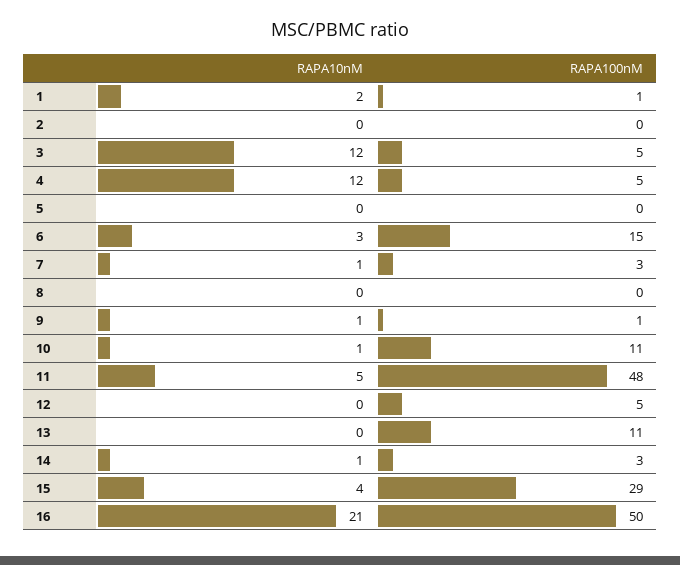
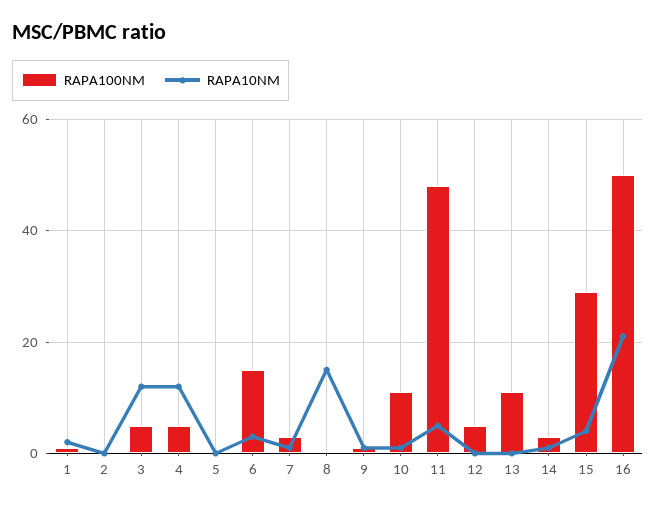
  {
    "RAPA10nM": {
      "1": 2,
      "2": 0,
      "3": 12,
      "4": 12,
      "5": 0,
      "6": 3,
      "7": 1,
-     "8": 0,
+     "8": 15,
      "9": 1,
      "10": 1,
      "11": 5,
      "12": 0,
      "13": 0,
      "14": 1,
      "15": 4,
      "16": 21
    },
    "RAPA100nM": {
      "1": 1,
      "2": 0,
      "3": 5,
      "4": 5,
      "5": 0,
      "6": 15,
      "7": 3,
      "8": 0,
      "9": 1,
      "10": 11,
      "11": 48,
      "12": 5,
      "13": 11,
      "14": 3,
      "15": 29,
      "16": 50
    }
  }

